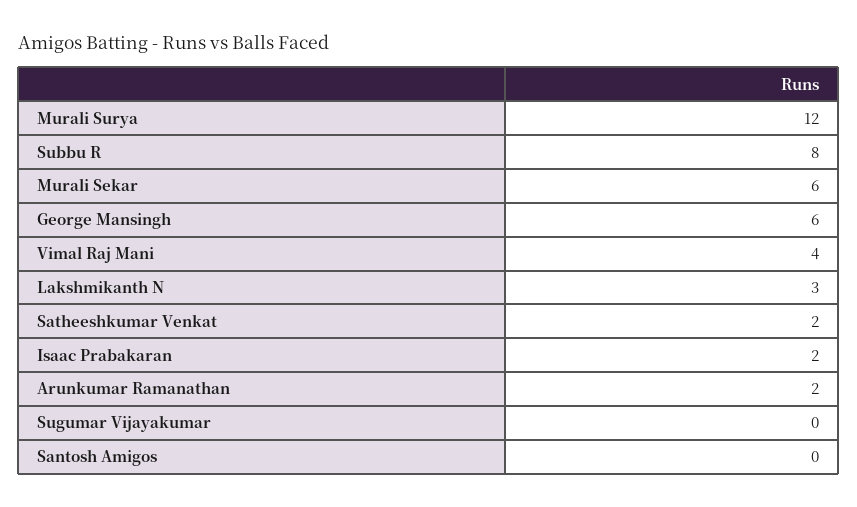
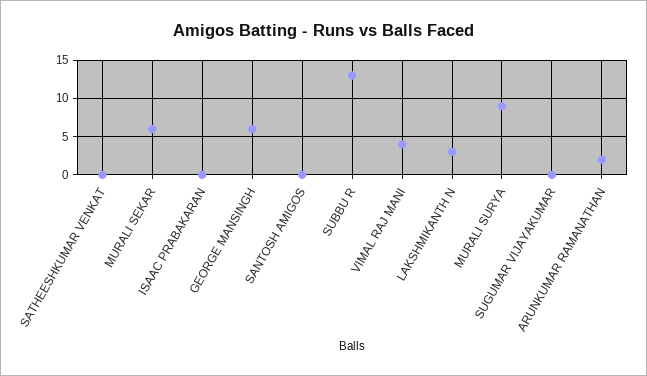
  {
-   "Murali Surya": 12,
+   "Murali Surya": 9,
-   "Subbu R": 8,
+   "Subbu R": 13,
    "Murali Sekar": 6,
    "George Mansingh": 6,
    "Vimal Raj Mani": 4,
    "Lakshmikanth N": 3,
-   "Satheeshkumar Venkat": 2,
+   "Satheeshkumar Venkat": 0,
-   "Isaac Prabakaran": 2,
+   "Isaac Prabakaran": 0,
    "Arunkumar Ramanathan": 2,
    "Sugumar Vijayakumar": 0,
    "Santosh Amigos": 0
  }

